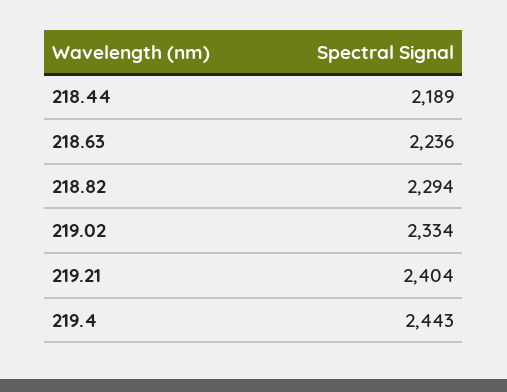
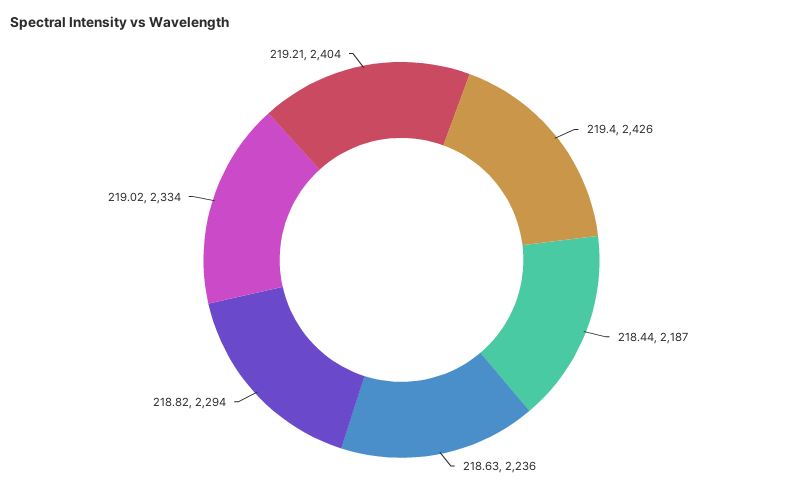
  {
-   "218.44": 2189,
+   "218.44": 2187,
    "218.63": 2236,
    "218.82": 2294,
    "219.02": 2334,
    "219.21": 2404,
-   "219.4": 2443
+   "219.4": 2426
  }

